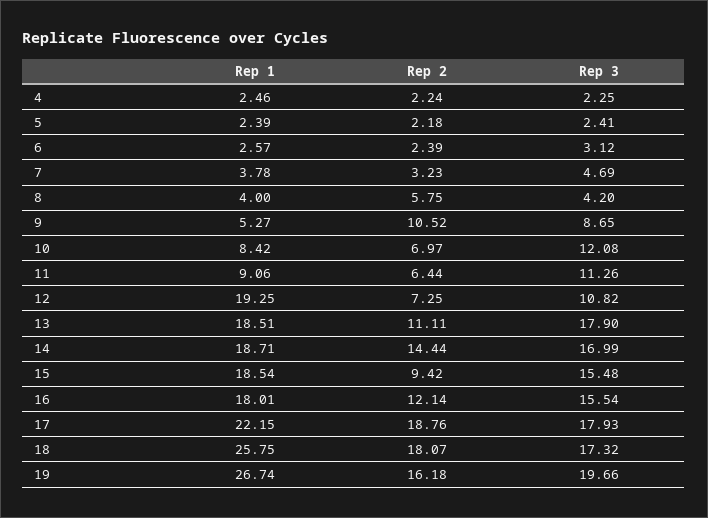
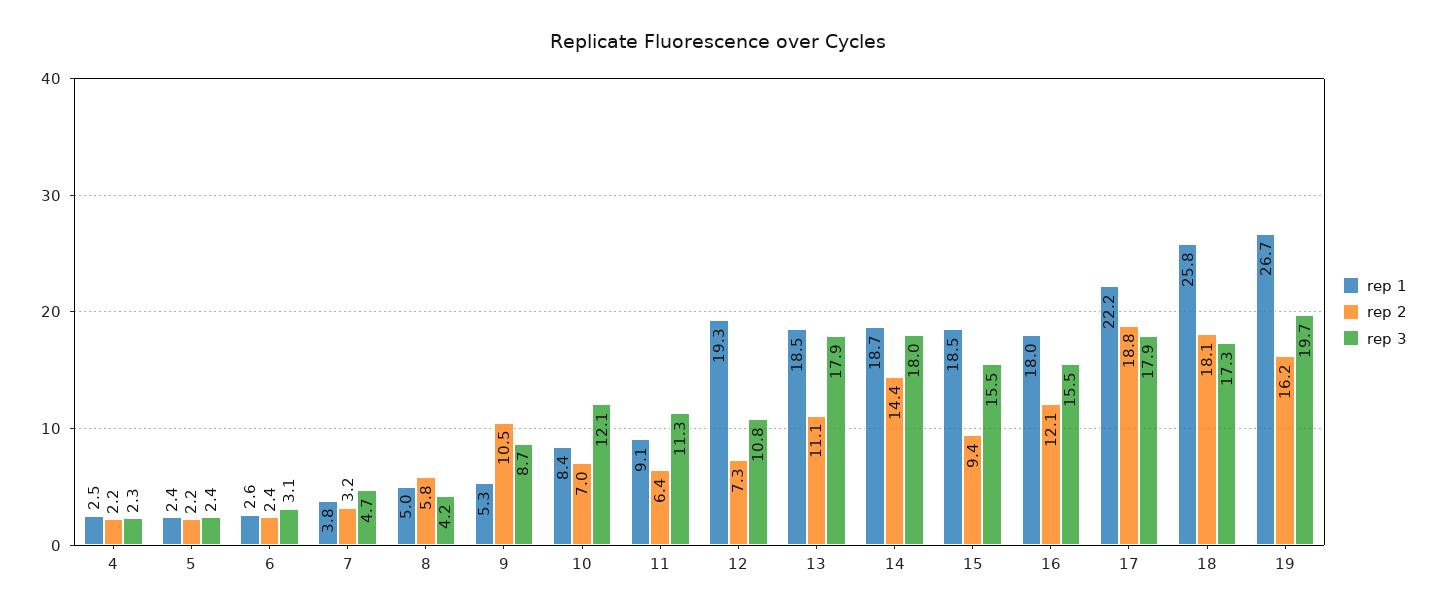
  {
    "Rep 1": {
      "4": 2.46,
      "5": 2.39,
      "6": 2.57,
      "7": 3.78,
-     "8": 4,
+     "8": 5,
      "9": 5.27,
      "10": 8.42,
      "11": 9.06,
      "12": 19.25,
      "13": 18.51,
      "14": 18.71,
      "15": 18.54,
      "16": 18.01,
      "17": 22.15,
      "18": 25.75,
      "19": 26.74
    },
    "Rep 2": {
      "4": 2.24,
      "5": 2.18,
      "6": 2.39,
      "7": 3.23,
      "8": 5.75,
      "9": 10.52,
      "10": 6.97,
      "11": 6.44,
      "12": 7.25,
      "13": 11.11,
      "14": 14.44,
      "15": 9.42,
      "16": 12.14,
      "17": 18.76,
      "18": 18.07,
      "19": 16.18
    },
    "Rep 3": {
      "4": 2.25,
      "5": 2.41,
      "6": 3.12,
      "7": 4.69,
      "8": 4.2,
      "9": 8.65,
      "10": 12.08,
      "11": 11.26,
      "12": 10.82,
      "13": 17.9,
-     "14": 16.99,
+     "14": 18,
      "15": 15.48,
      "16": 15.54,
      "17": 17.93,
      "18": 17.32,
      "19": 19.66
    }
  }

